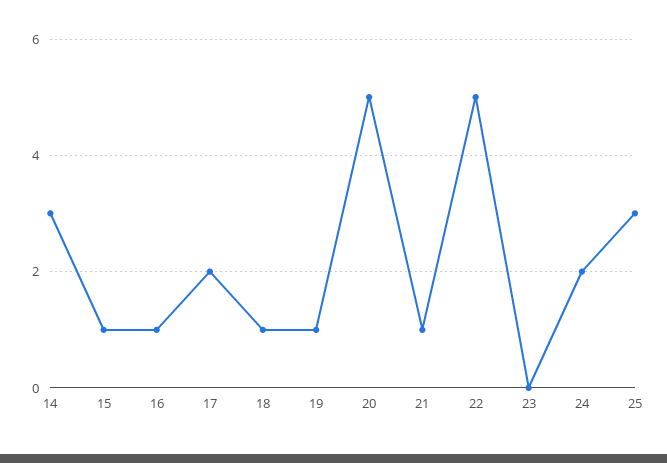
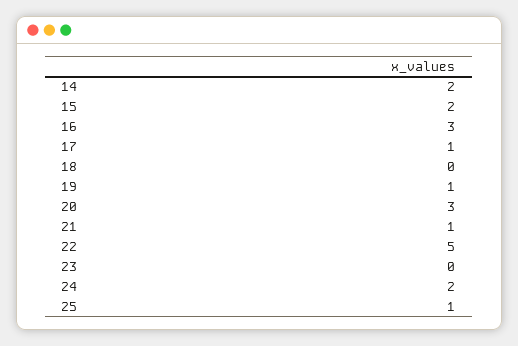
  {
-   "14": 3,
+   "14": 2,
-   "15": 1,
+   "15": 2,
-   "16": 1,
+   "16": 3,
-   "17": 2,
+   "17": 1,
-   "18": 1,
+   "18": 0,
    "19": 1,
-   "20": 5,
+   "20": 3,
    "21": 1,
    "22": 5,
    "23": 0,
    "24": 2,
-   "25": 3
+   "25": 1
  }

